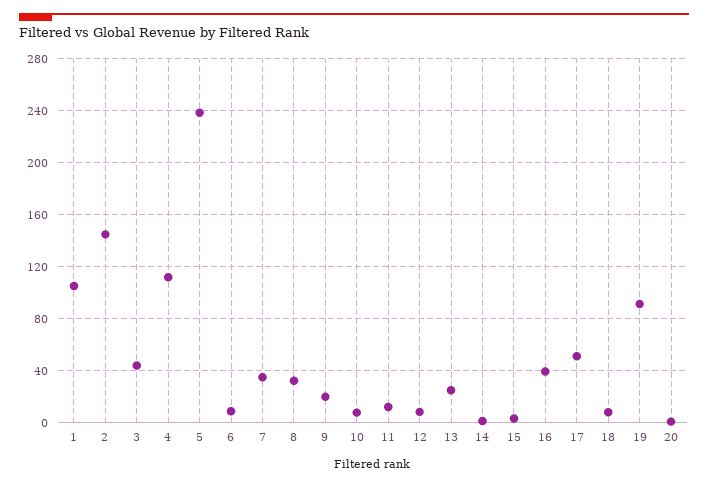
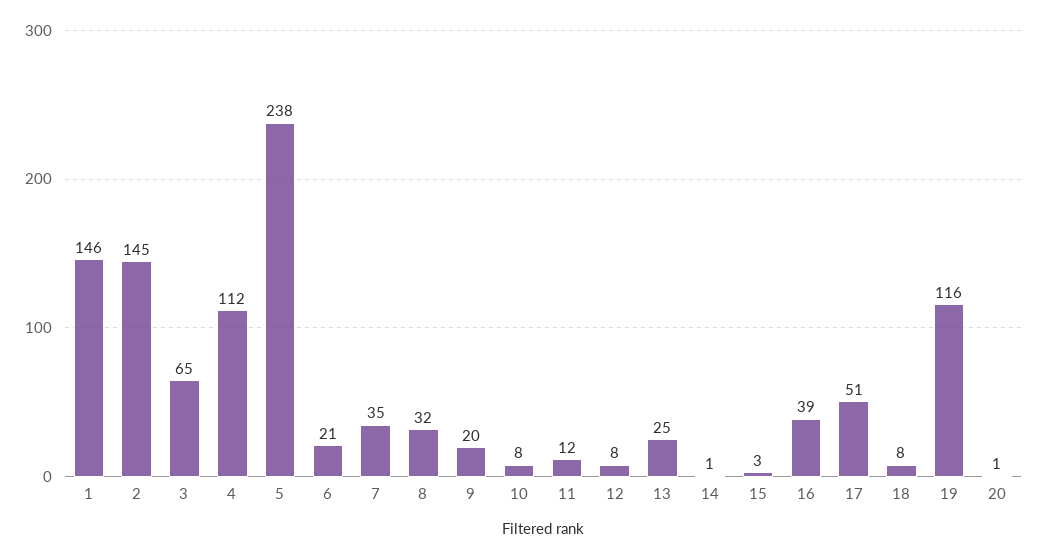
  {
-   "1": 105,
+   "1": 146,
    "2": 145,
-   "3": 45,
+   "3": 65,
    "4": 112,
    "5": 238,
-   "6": 10,
+   "6": 21,
    "7": 35,
    "8": 32,
    "9": 20,
    "10": 8,
    "11": 12,
    "12": 8,
    "13": 25,
    "14": 1,
    "15": 3,
    "16": 39,
    "17": 51,
    "18": 8,
-   "19": 90,
+   "19": 116,
    "20": 1
  }

